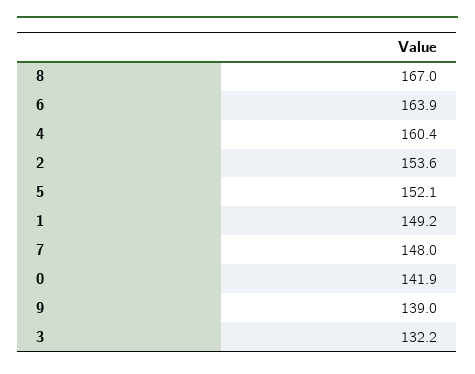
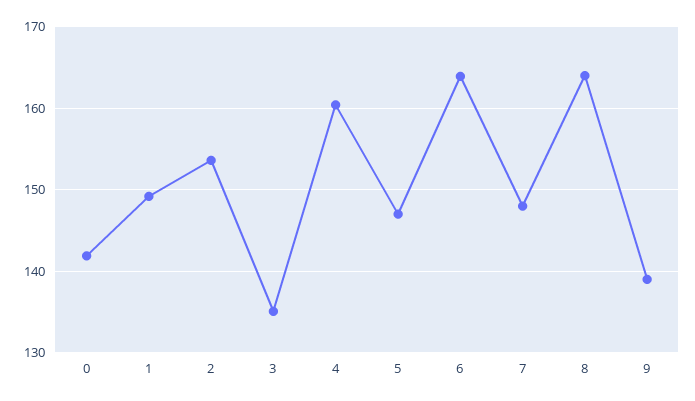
  {
-   "8": 167,
+   "8": 164,
    "6": 163.9,
    "4": 160.4,
    "2": 153.6,
-   "5": 152.1,
+   "5": 147,
    "1": 149.2,
    "7": 148,
    "0": 141.9,
    "9": 139,
-   "3": 132.2
+   "3": 135
  }

